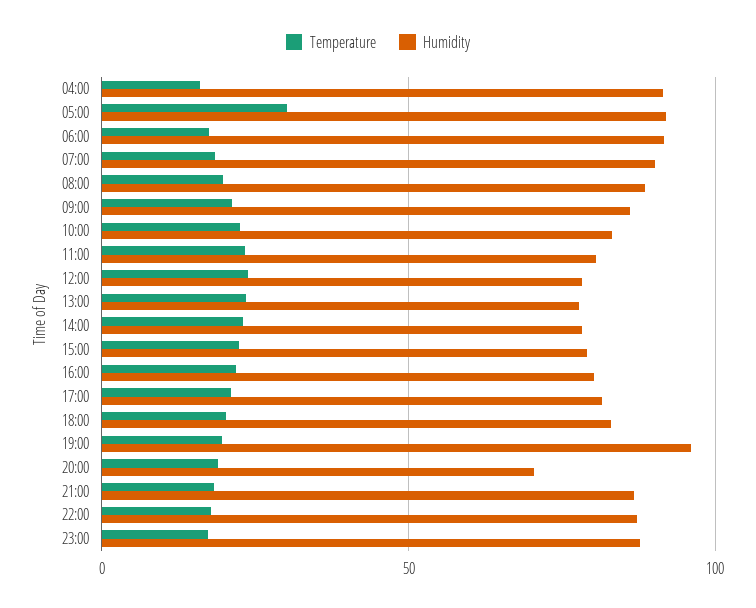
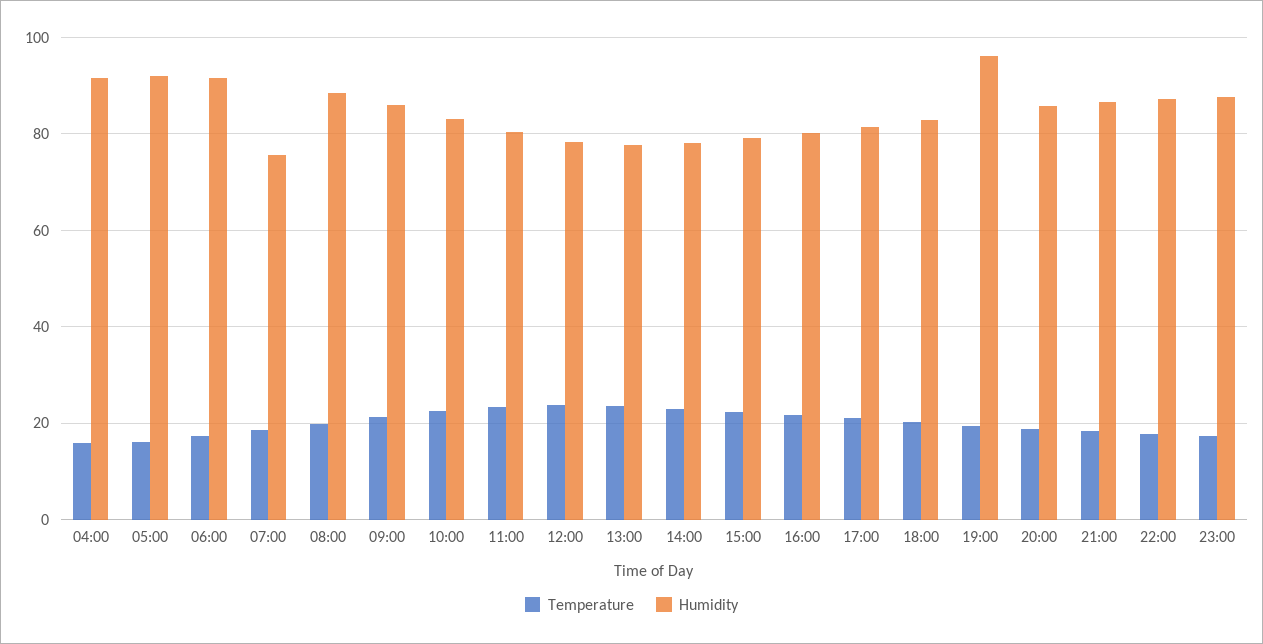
  {
    "Temperature": {
      "04:00": 16,
-     "05:00": 30,
+     "05:00": 16,
      "06:00": 18,
      "07:00": 18,
      "08:00": 20,
      "09:00": 22,
      "10:00": 22,
      "11:00": 24,
      "12:00": 24,
      "13:00": 24,
      "14:00": 24,
      "15:00": 22,
      "16:00": 22,
      "17:00": 22,
      "18:00": 20,
      "19:00": 20,
      "20:00": 18,
      "21:00": 18,
      "22:00": 18,
      "23:00": 18
    },
    "Humidity": {
      "04:00": 92,
      "05:00": 92,
      "06:00": 92,
-     "07:00": 90,
+     "07:00": 76,
      "08:00": 88,
      "09:00": 86,
      "10:00": 84,
      "11:00": 80,
      "12:00": 78,
      "13:00": 78,
      "14:00": 78,
      "15:00": 80,
      "16:00": 80,
      "17:00": 82,
      "18:00": 84,
      "19:00": 96,
-     "20:00": 70,
+     "20:00": 86,
      "21:00": 86,
      "22:00": 88,
      "23:00": 88
    }
  }

